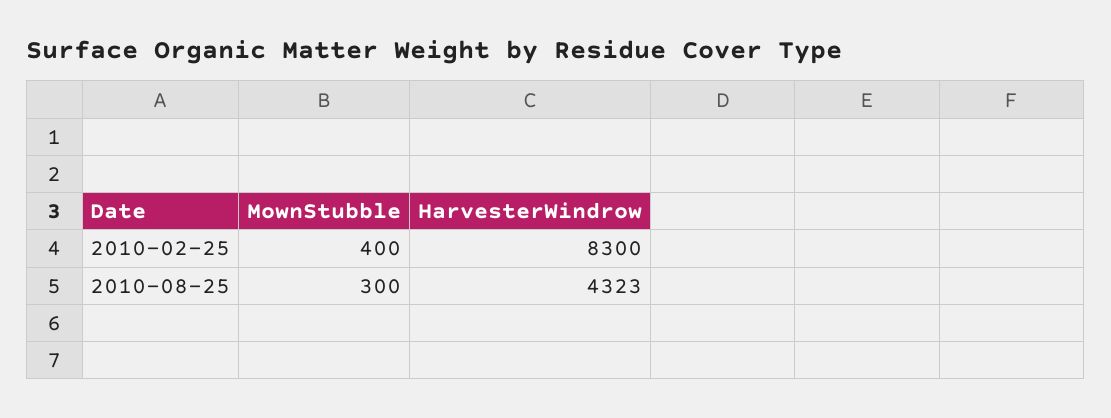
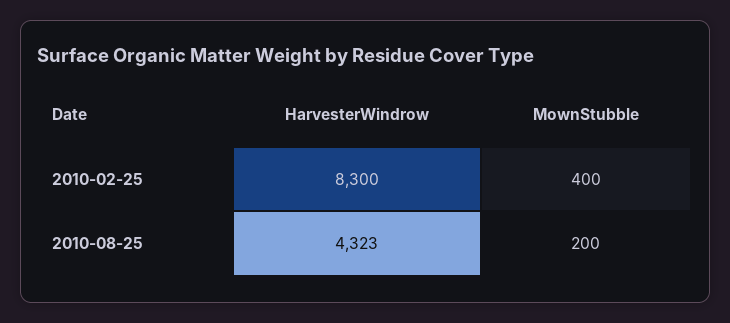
  {
    "MownStubble": {
      "2010-02-25": 400,
-     "2010-08-25": 300
+     "2010-08-25": 200
    },
    "HarvesterWindrow": {
      "2010-02-25": 8300,
      "2010-08-25": 4323
    }
  }

